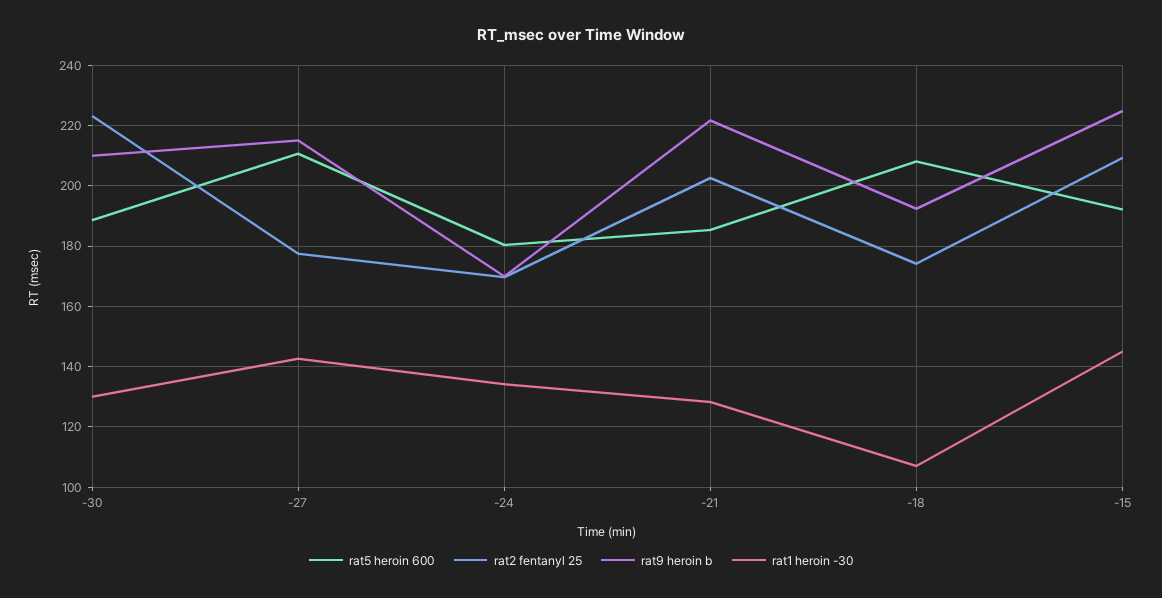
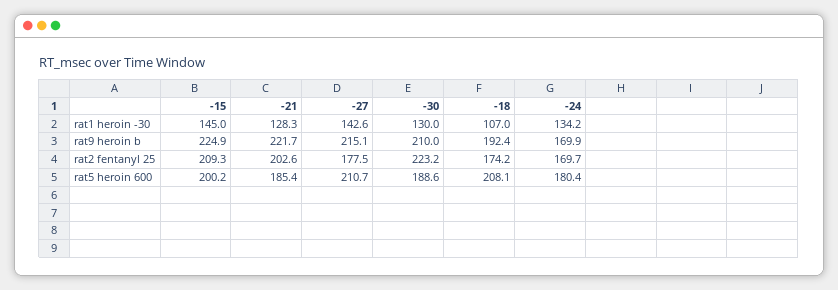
  {
    "rat5 heroin 600": {
      "-30": 188.6,
      "-27": 210.7,
      "-24": 180.4,
      "-21": 185.4,
      "-18": 208.1,
-     "-15": 192
+     "-15": 200.2
    },
    "rat2 fentanyl 25": {
      "-30": 223.2,
      "-27": 177.5,
      "-24": 169.7,
      "-21": 202.6,
      "-18": 174.2,
      "-15": 209.3
    },
    "rat9 heroin b": {
      "-30": 210,
      "-27": 215.1,
      "-24": 169.9,
      "-21": 221.7,
      "-18": 192.4,
      "-15": 224.9
    },
    "rat1 heroin -30": {
      "-30": 130,
      "-27": 142.6,
      "-24": 134.2,
      "-21": 128.3,
      "-18": 107,
      "-15": 145
    }
  }

